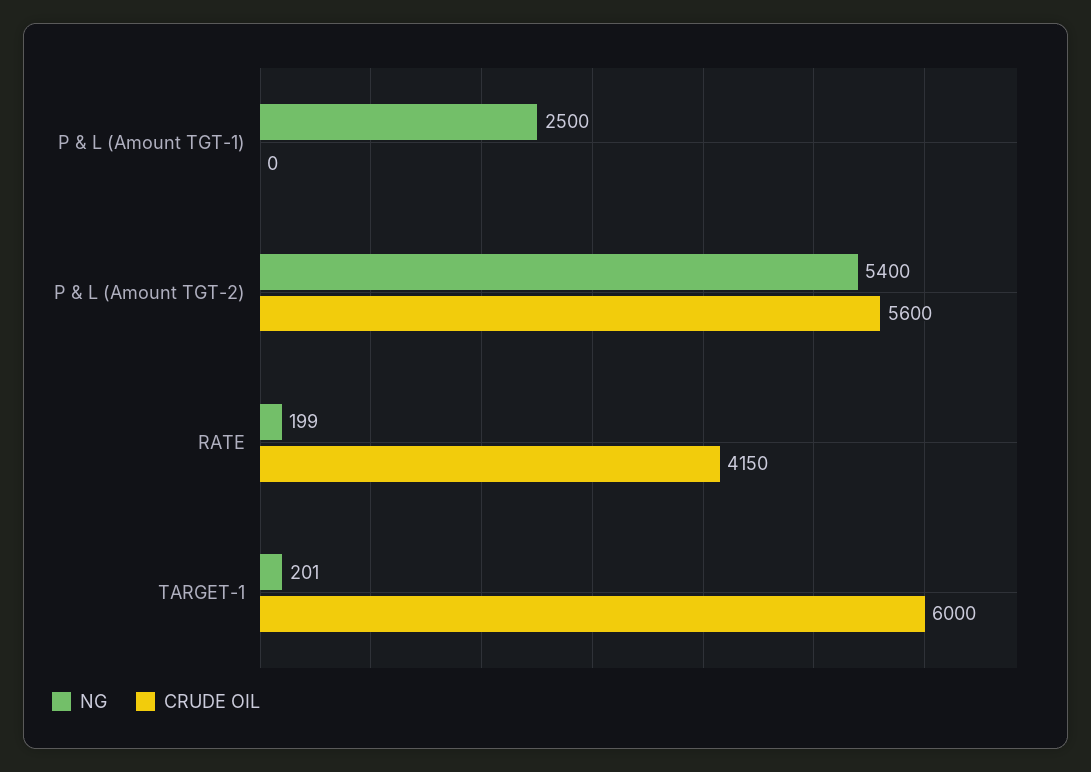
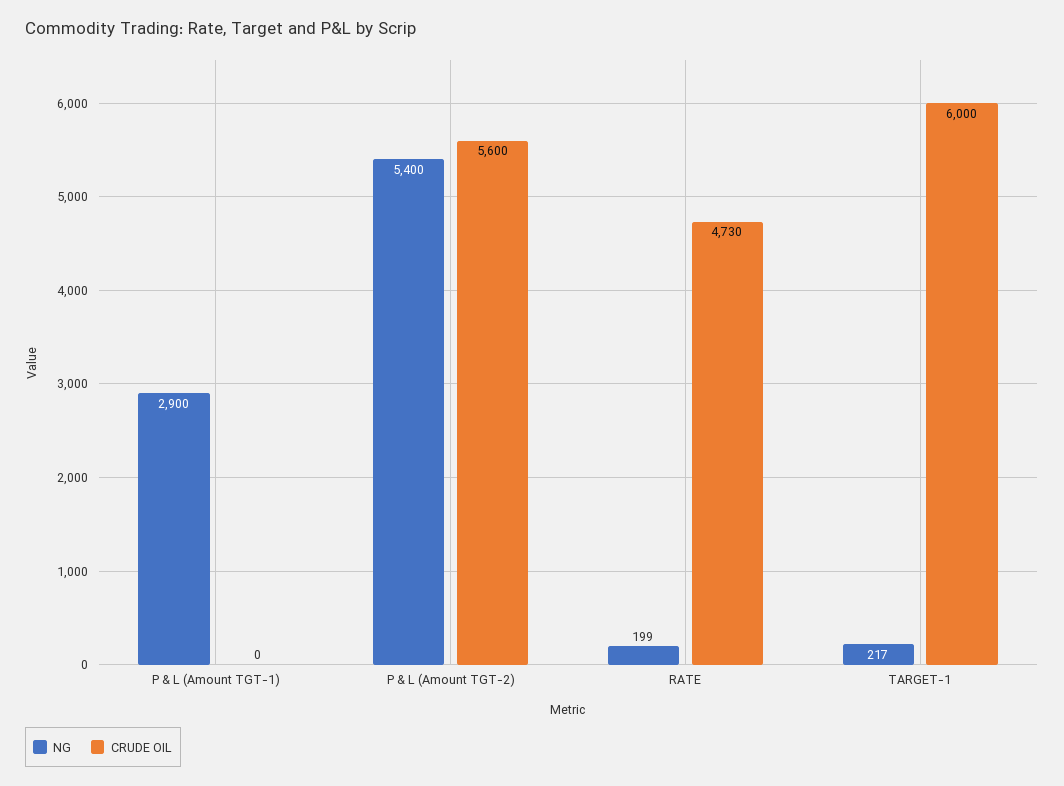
  {
    "NG": {
-     "P & L (Amount TGT-1)": 2500,
+     "P & L (Amount TGT-1)": 2900,
      "P & L (Amount TGT-2)": 5400,
      "RATE": 199,
-     "TARGET-1": 201
+     "TARGET-1": 217
    },
    "CRUDE OIL": {
      "P & L (Amount TGT-1)": 0,
      "P & L (Amount TGT-2)": 5600,
-     "RATE": 4150,
+     "RATE": 4730,
      "TARGET-1": 6000
    }
  }

